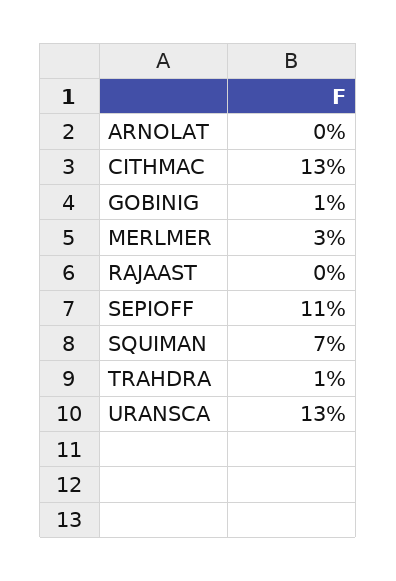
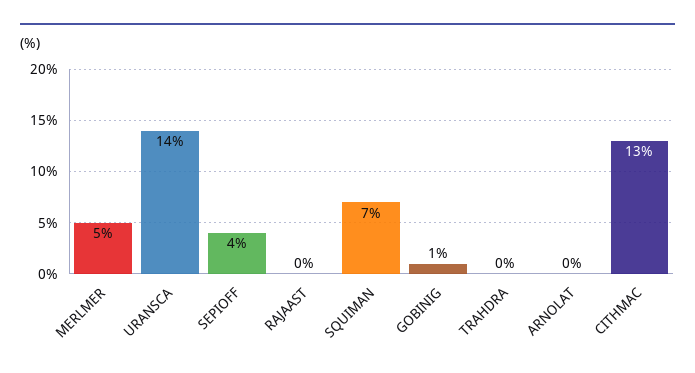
  {
    "ARNOLAT": 0,
    "CITHMAC": 13,
    "GOBINIG": 1,
-   "MERLMER": 3,
+   "MERLMER": 5,
    "RAJAAST": 0,
-   "SEPIOFF": 11,
+   "SEPIOFF": 4,
    "SQUIMAN": 7,
-   "TRAHDRA": 1,
+   "TRAHDRA": 0,
-   "URANSCA": 13
+   "URANSCA": 14
  }

